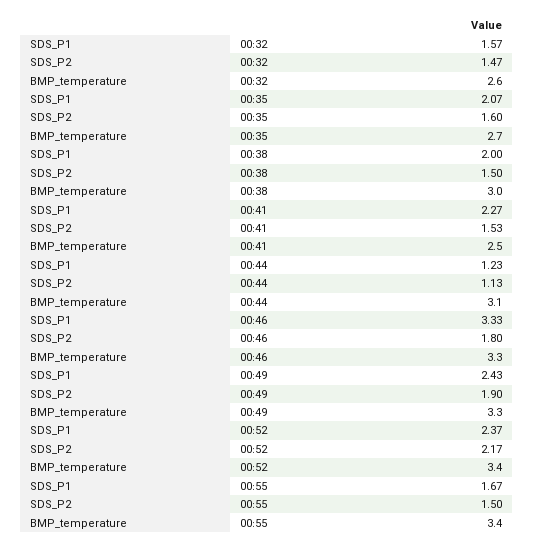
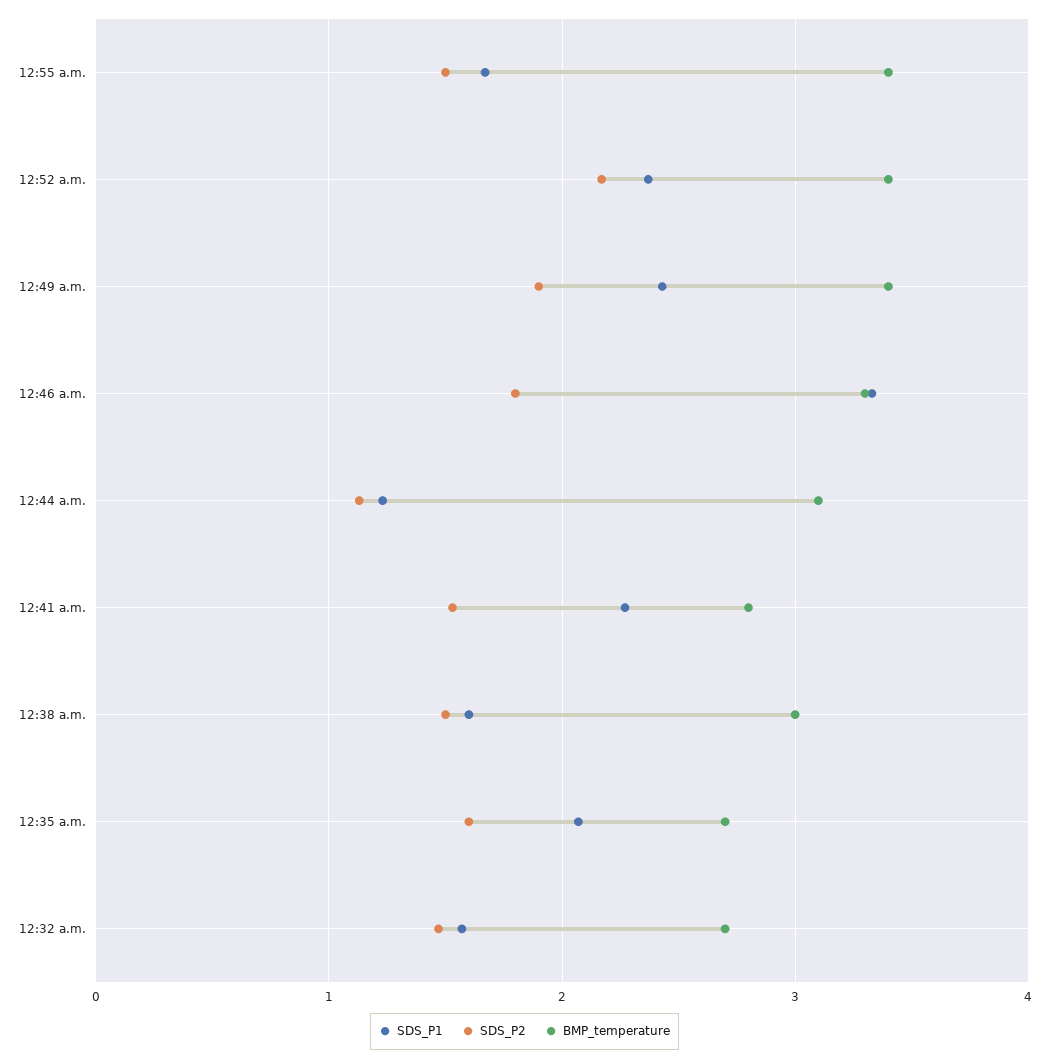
  {
    "SDS_P1": {
      "00:32": 1.57,
      "00:35": 2.07,
-     "00:38": 2,
+     "00:38": 1.6,
      "00:41": 2.27,
      "00:44": 1.23,
      "00:46": 3.33,
      "00:49": 2.43,
      "00:52": 2.37,
      "00:55": 1.67
    },
    "SDS_P2": {
      "00:32": 1.47,
      "00:35": 1.6,
      "00:38": 1.5,
      "00:41": 1.53,
      "00:44": 1.13,
      "00:46": 1.8,
      "00:49": 1.9,
      "00:52": 2.17,
      "00:55": 1.5
    },
    "BMP_temperature": {
-     "00:32": 2.6,
+     "00:32": 2.7,
      "00:35": 2.7,
      "00:38": 3,
-     "00:41": 2.5,
+     "00:41": 2.8,
      "00:44": 3.1,
      "00:46": 3.3,
-     "00:49": 3.3,
+     "00:49": 3.4,
      "00:52": 3.4,
      "00:55": 3.4
    }
  }

